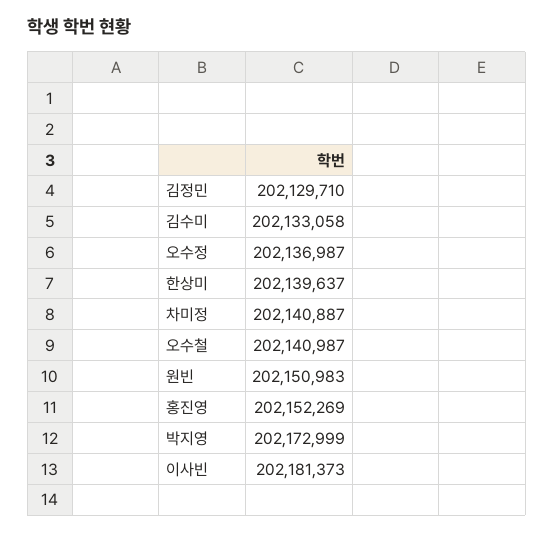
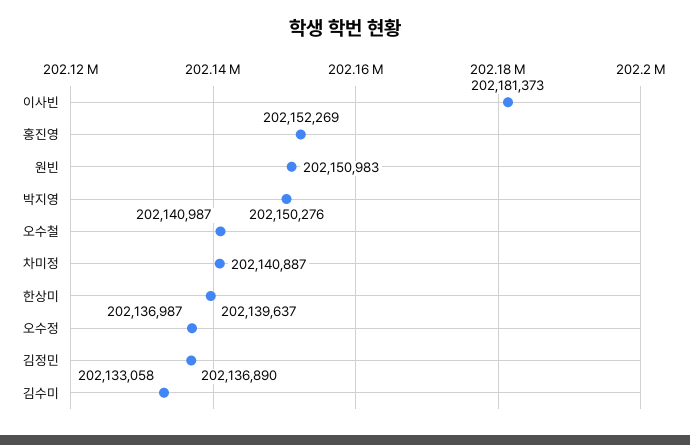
  {
-   "김정민": 202129710,
+   "김정민": 202136890,
    "김수미": 202133058,
    "오수정": 202136987,
    "한상미": 202139637,
    "차미정": 202140887,
    "오수철": 202140987,
    "원빈": 202150983,
    "홍진영": 202152269,
-   "박지영": 202172999,
+   "박지영": 202150276,
    "이사빈": 202181373
  }

